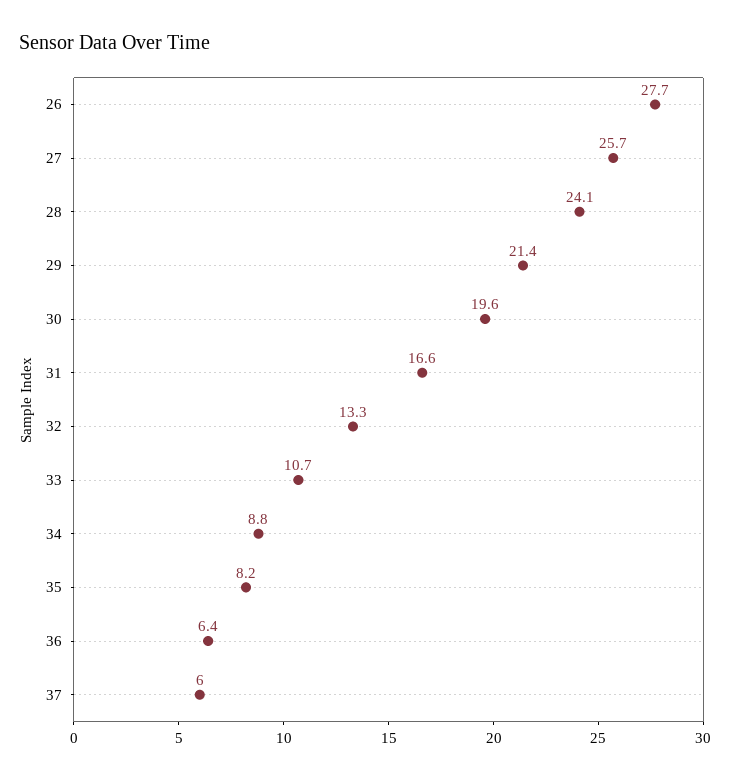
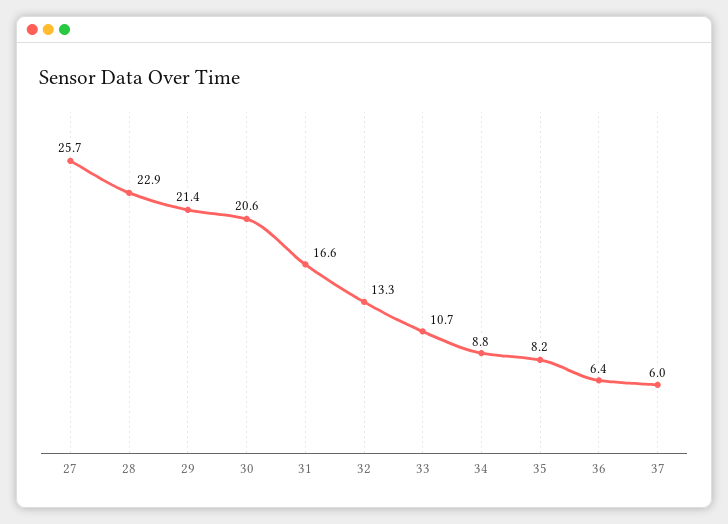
  {
-   "26": 27.7,
    "27": 25.7,
-   "28": 24.1,
+   "28": 22.9,
    "29": 21.4,
-   "30": 19.6,
+   "30": 20.6,
    "31": 16.6,
    "32": 13.3,
    "33": 10.7,
    "34": 8.8,
    "35": 8.2,
    "36": 6.4,
    "37": 6
  }

